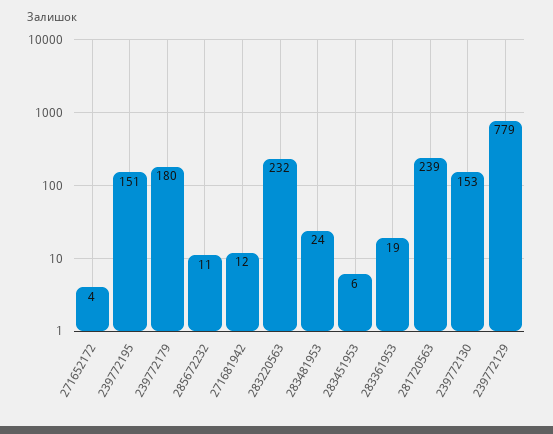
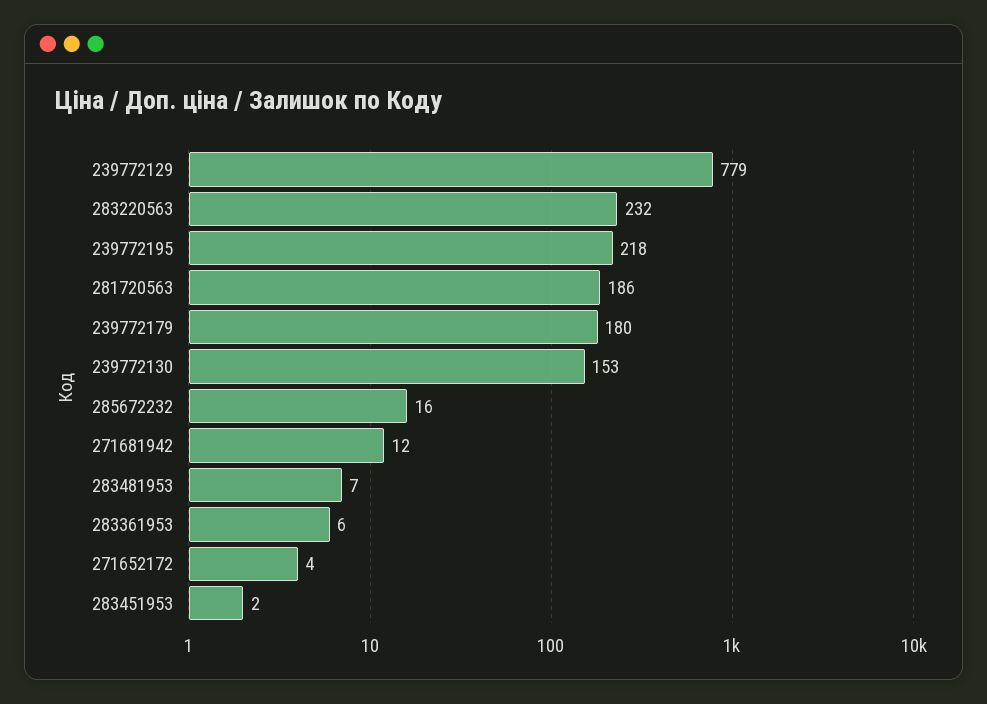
  {
    "271652172": 4,
-   "239772195": 151,
+   "239772195": 218,
    "239772179": 180,
-   "285672232": 11,
+   "285672232": 16,
    "271681942": 12,
    "283220563": 232,
-   "283481953": 24,
+   "283481953": 7,
-   "283451953": 6,
+   "283451953": 2,
-   "283361953": 19,
+   "283361953": 6,
-   "281720563": 239,
+   "281720563": 186,
    "239772130": 153,
    "239772129": 779
  }

